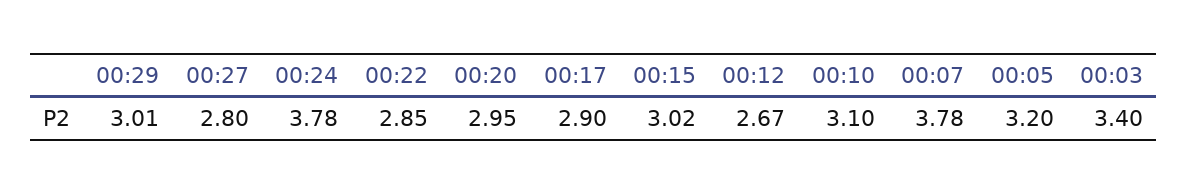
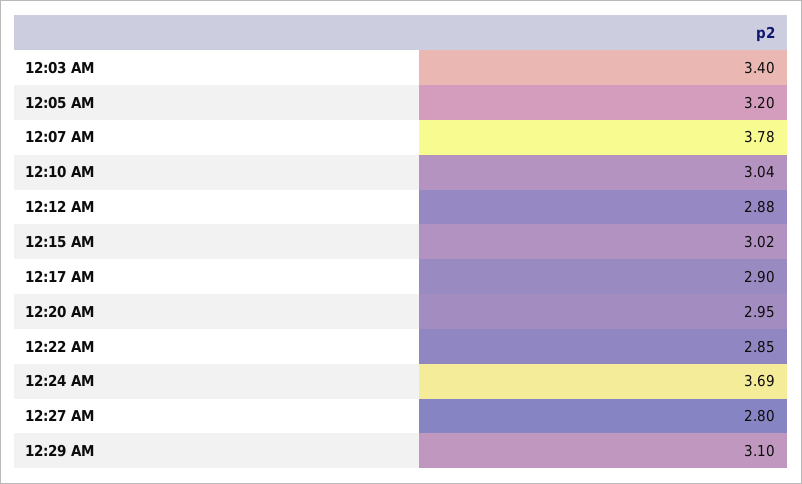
  {
-   "00:29": 3.01,
+   "00:29": 3.1,
    "00:27": 2.8,
-   "00:24": 3.78,
+   "00:24": 3.69,
    "00:22": 2.85,
    "00:20": 2.95,
    "00:17": 2.9,
    "00:15": 3.02,
-   "00:12": 2.67,
+   "00:12": 2.88,
-   "00:10": 3.1,
+   "00:10": 3.04,
    "00:07": 3.78,
    "00:05": 3.2,
    "00:03": 3.4
  }

